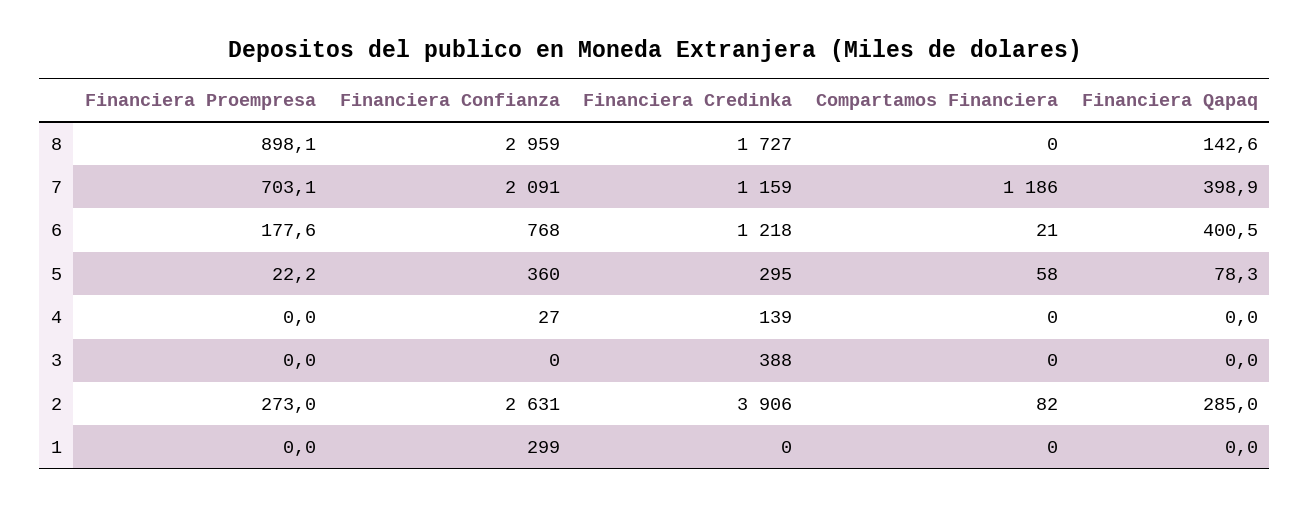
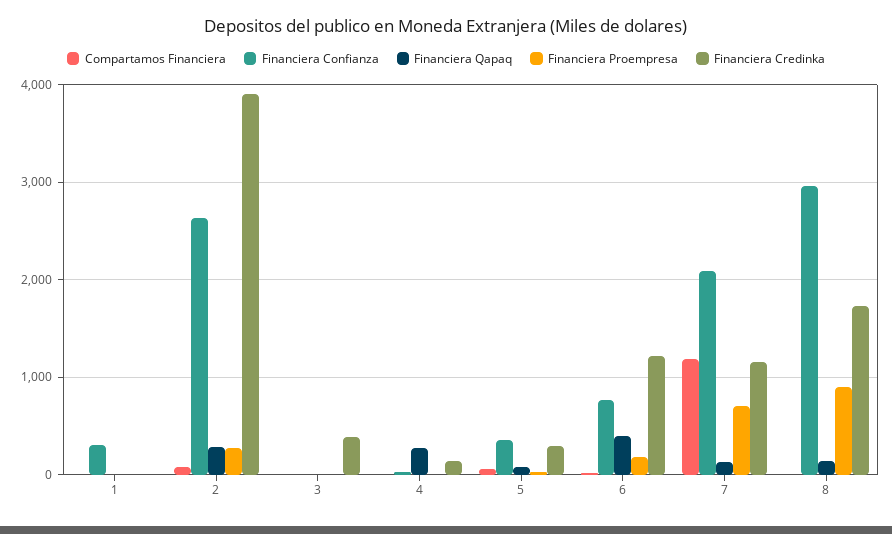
  {
    "Financiera Proempresa": {
      "8": 898.1,
      "7": 703.1,
      "6": 177.6,
      "5": 22.2,
      "4": 0,
      "3": 0,
      "2": 273,
      "1": 0
    },
    "Financiera Confianza": {
      "8": 2959,
      "7": 2091,
      "6": 768,
      "5": 360,
      "4": 27,
      "3": 0,
      "2": 2631,
      "1": 299
    },
    "Financiera Credinka": {
      "8": 1727,
      "7": 1159,
      "6": 1218,
      "5": 295,
      "4": 139,
      "3": 388,
      "2": 3906,
      "1": 0
    },
    "Compartamos Financiera": {
      "8": 0,
      "7": 1186,
      "6": 21,
      "5": 58,
      "4": 0,
      "3": 0,
      "2": 82,
      "1": 0
    },
    "Financiera Qapaq": {
      "8": 142.6,
-     "7": 398.9,
+     "7": 100,
      "6": 400.5,
      "5": 78.3,
-     "4": 0,
+     "4": 300,
      "3": 0,
      "2": 285,
      "1": 0
    }
  }

